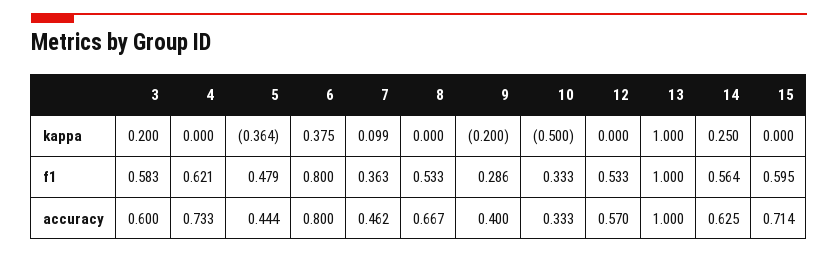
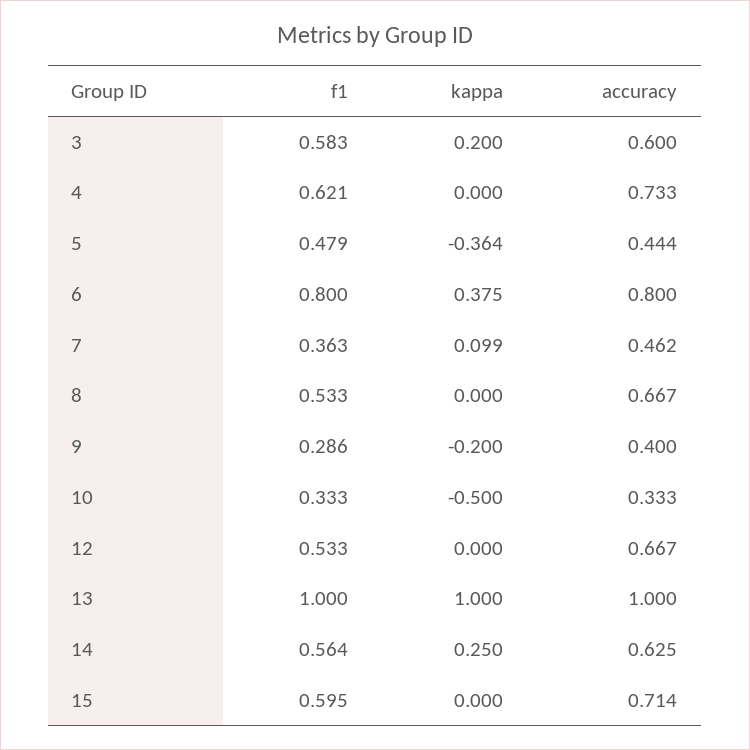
  {
    "3": {
      "kappa": 0.2,
      "f1": 0.583,
      "accuracy": 0.6
    },
    "4": {
      "kappa": 0,
      "f1": 0.621,
      "accuracy": 0.733
    },
    "5": {
      "kappa": -0.364,
      "f1": 0.479,
      "accuracy": 0.444
    },
    "6": {
      "kappa": 0.375,
      "f1": 0.8,
      "accuracy": 0.8
    },
    "7": {
      "kappa": 0.099,
      "f1": 0.363,
      "accuracy": 0.462
    },
    "8": {
      "kappa": 0,
      "f1": 0.533,
      "accuracy": 0.667
    },
    "9": {
      "kappa": -0.2,
      "f1": 0.286,
      "accuracy": 0.4
    },
    "10": {
      "kappa": -0.5,
      "f1": 0.333,
      "accuracy": 0.333
    },
    "12": {
      "kappa": 0,
      "f1": 0.533,
-     "accuracy": 0.57
+     "accuracy": 0.667
    },
    "13": {
      "kappa": 1,
      "f1": 1,
      "accuracy": 1
    },
    "14": {
      "kappa": 0.25,
      "f1": 0.564,
      "accuracy": 0.625
    },
    "15": {
      "kappa": 0,
      "f1": 0.595,
      "accuracy": 0.714
    }
  }

